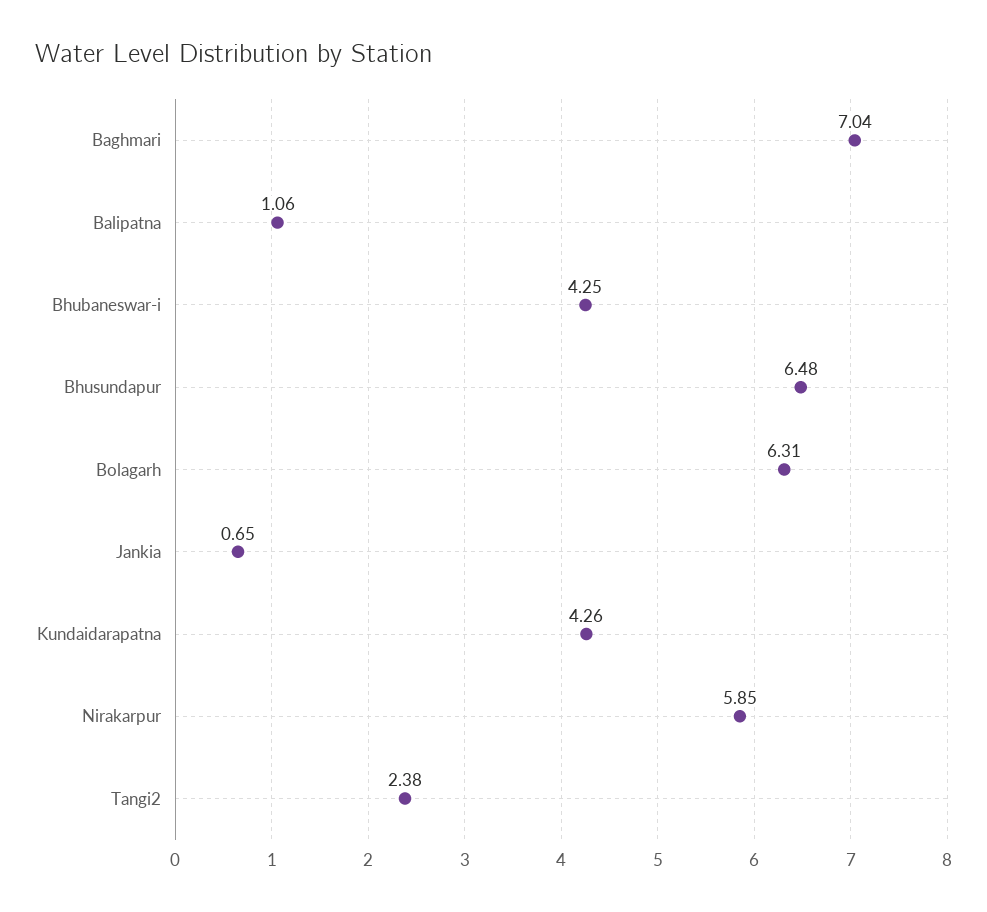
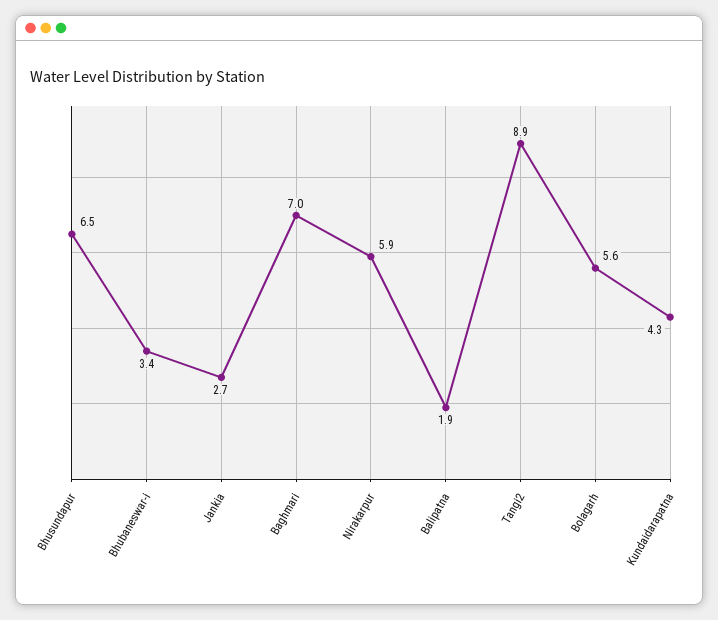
  {
    "Baghmari": 7.04,
-   "Balipatna": 1.06,
+   "Balipatna": 1.9,
-   "Bhubaneswar-i": 4.25,
+   "Bhubaneswar-i": 3.4,
    "Bhusundapur": 6.48,
-   "Bolagarh": 6.31,
+   "Bolagarh": 5.6,
-   "Jankia": 0.65,
+   "Jankia": 2.7,
    "Kundaidarapatna": 4.26,
    "Nirakarpur": 5.85,
-   "Tangi2": 2.38
+   "Tangi2": 8.9
  }

